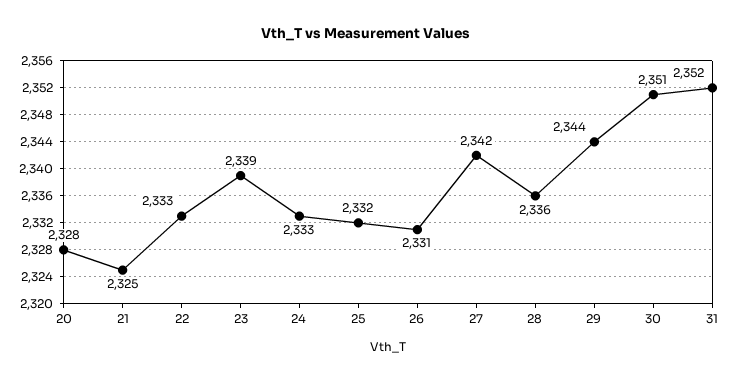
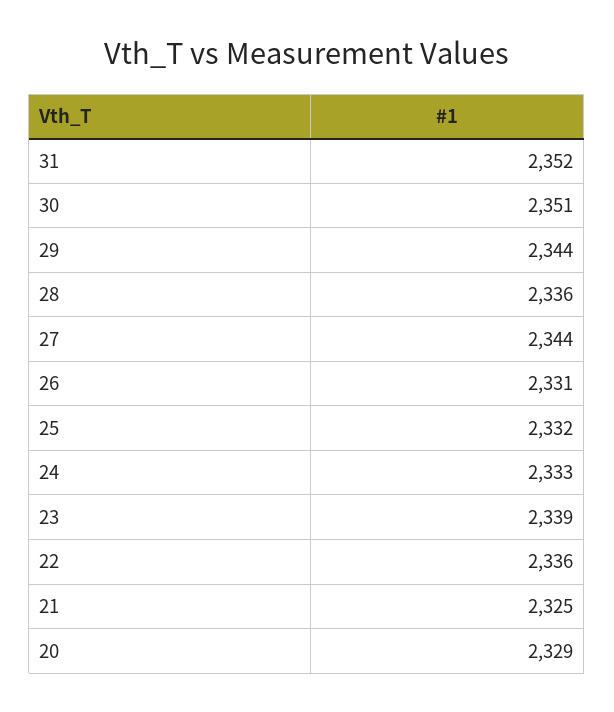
  {
-   "20": 2328,
+   "20": 2329,
    "21": 2325,
-   "22": 2333,
+   "22": 2336,
    "23": 2339,
    "24": 2333,
    "25": 2332,
    "26": 2331,
-   "27": 2342,
+   "27": 2344,
    "28": 2336,
    "29": 2344,
    "30": 2351,
    "31": 2352
  }

